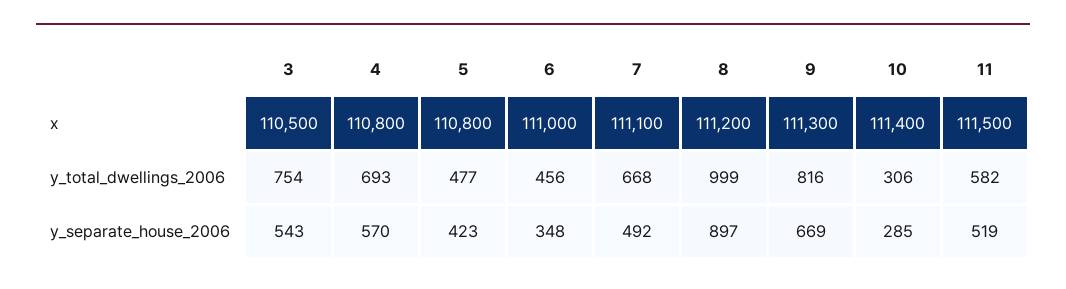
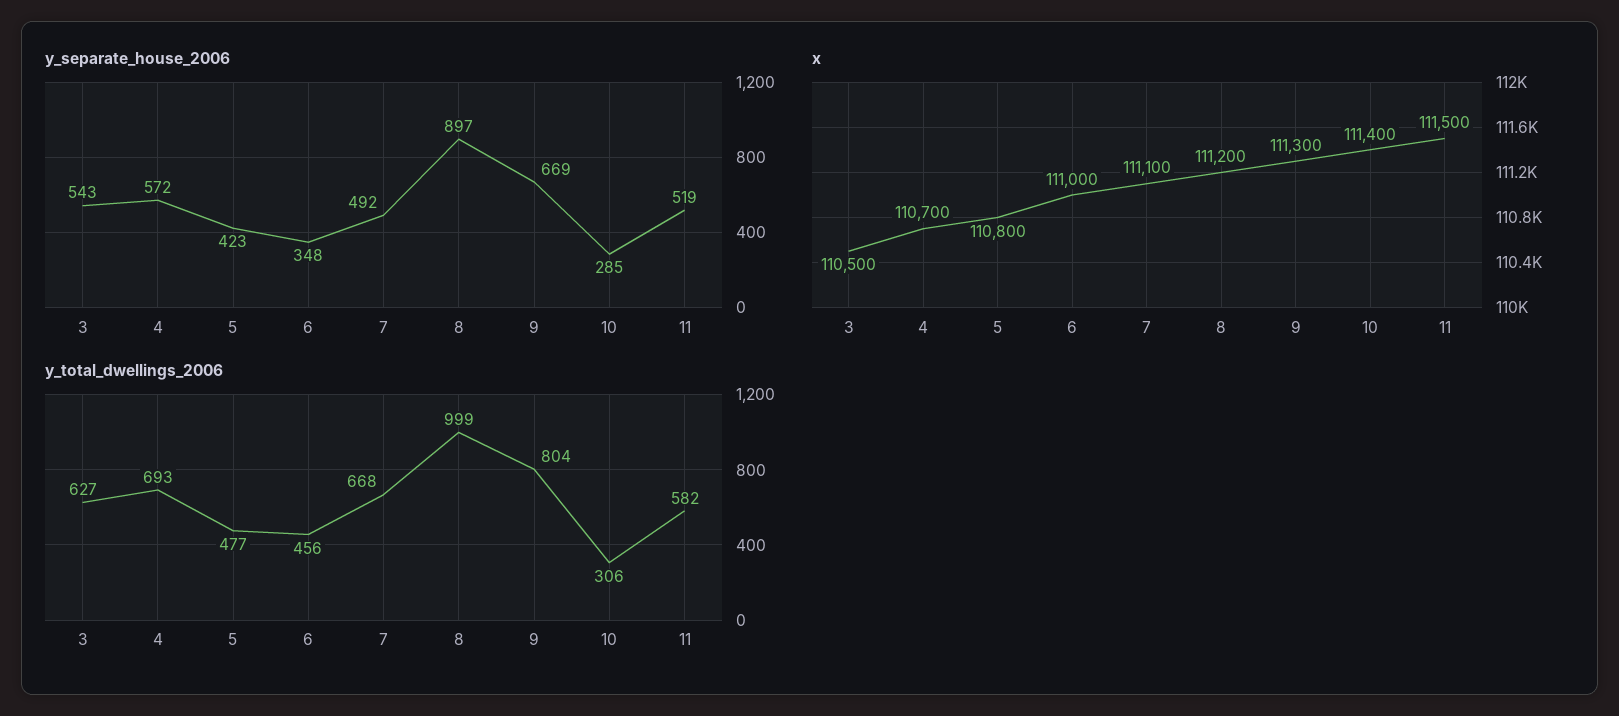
  {
    "x": {
      "3": 110500,
-     "4": 110800,
+     "4": 110700,
      "5": 110800,
      "6": 111000,
      "7": 111100,
      "8": 111200,
      "9": 111300,
      "10": 111400,
      "11": 111500
    },
    "y_total_dwellings_2006": {
-     "3": 754,
+     "3": 627,
      "4": 693,
      "5": 477,
      "6": 456,
      "7": 668,
      "8": 999,
-     "9": 816,
+     "9": 804,
      "10": 306,
      "11": 582
    },
    "y_separate_house_2006": {
      "3": 543,
-     "4": 570,
+     "4": 572,
      "5": 423,
      "6": 348,
      "7": 492,
      "8": 897,
      "9": 669,
      "10": 285,
      "11": 519
    }
  }

